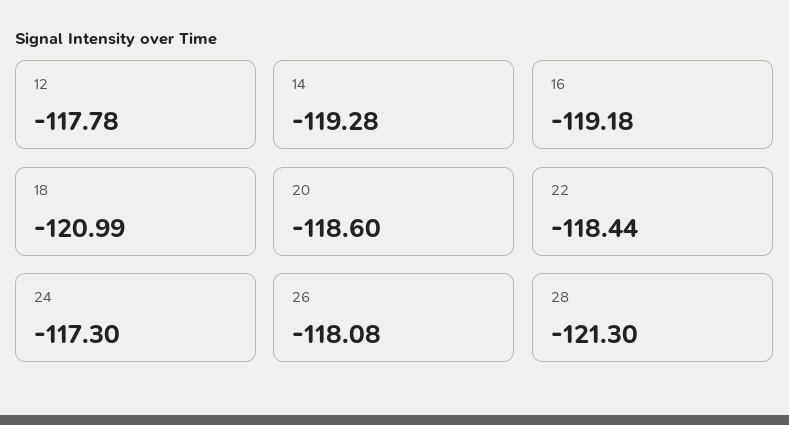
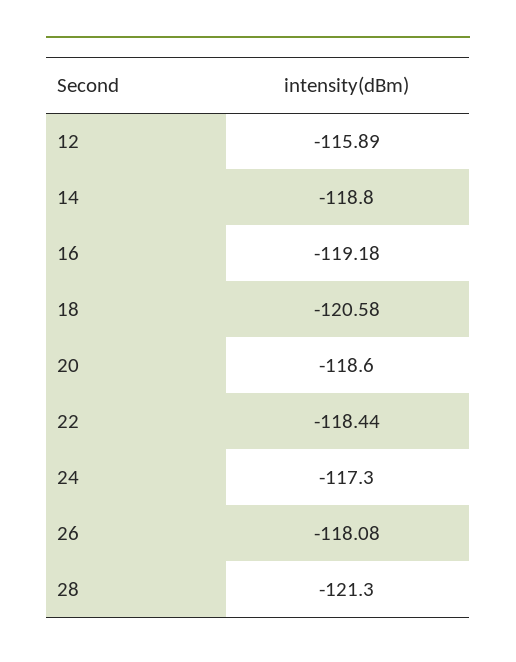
  {
-   "12": -117.78,
+   "12": -115.89,
-   "14": -119.28,
+   "14": -118.8,
    "16": -119.18,
-   "18": -120.99,
+   "18": -120.58,
    "20": -118.6,
    "22": -118.44,
    "24": -117.3,
    "26": -118.08,
    "28": -121.3
  }

